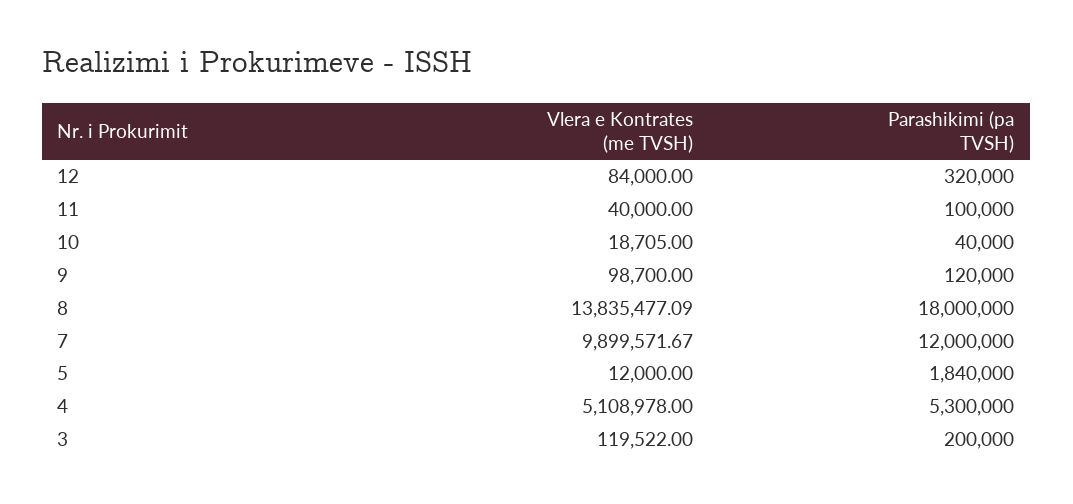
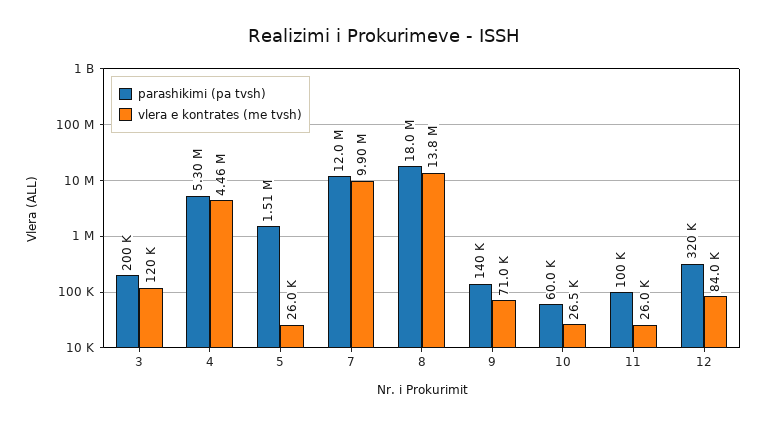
  {
    "Vlera e Kontrates (me TVSH)": {
      "12": 84000,
-     "11": 40000,
+     "11": 26000,
-     "10": 18705,
+     "10": 26500,
-     "9": 98700,
+     "9": 71000,
      "8": 13835477.09,
      "7": 9899571.67,
-     "5": 12000,
+     "5": 26000,
-     "4": 5108978,
+     "4": 4460000,
      "3": 119522
    },
    "Parashikimi (pa TVSH)": {
      "12": 320000,
      "11": 100000,
-     "10": 40000,
+     "10": 60000,
-     "9": 120000,
+     "9": 140000,
      "8": 18000000,
      "7": 12000000,
-     "5": 1840000,
+     "5": 1510000,
      "4": 5300000,
      "3": 200000
    }
  }

